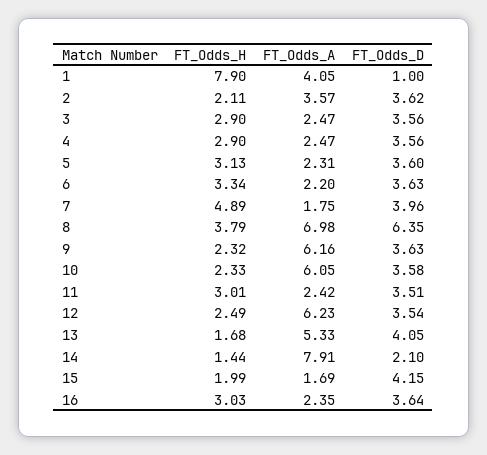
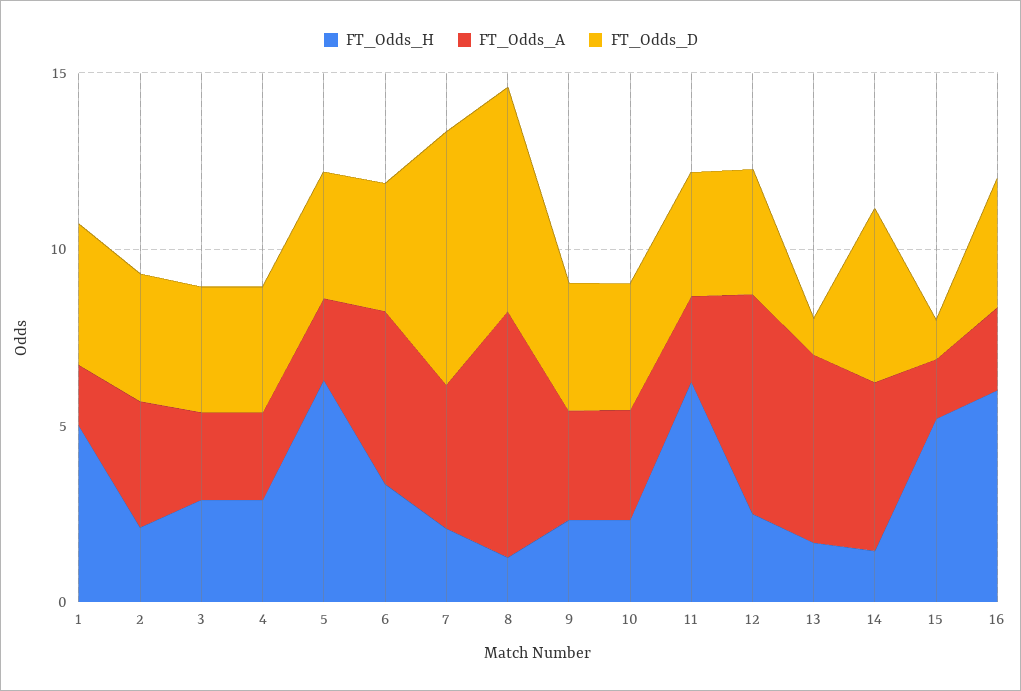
  {
    "FT_Odds_H": {
-     "1": 7.9,
+     "1": 5,
      "2": 2.11,
      "3": 2.9,
      "4": 2.9,
-     "5": 3.13,
+     "5": 6,
      "6": 3.34,
-     "7": 4.89,
+     "7": 2,
-     "8": 3.79,
+     "8": 1,
      "9": 2.32,
      "10": 2.33,
-     "11": 3.01,
+     "11": 6,
      "12": 2.49,
      "13": 1.68,
      "14": 1.44,
-     "15": 1.99,
+     "15": 5,
-     "16": 3.03
+     "16": 6
    },
    "FT_Odds_A": {
-     "1": 4.05,
+     "1": 2,
      "2": 3.57,
      "3": 2.47,
      "4": 2.47,
      "5": 2.31,
-     "6": 2.2,
+     "6": 5,
-     "7": 1.75,
+     "7": 4,
      "8": 6.98,
-     "9": 6.16,
+     "9": 3,
-     "10": 6.05,
+     "10": 3,
      "11": 2.42,
      "12": 6.23,
      "13": 5.33,
-     "14": 7.91,
+     "14": 5,
      "15": 1.69,
      "16": 2.35
    },
    "FT_Odds_D": {
-     "1": 1,
+     "1": 4,
      "2": 3.62,
      "3": 3.56,
      "4": 3.56,
      "5": 3.6,
      "6": 3.63,
-     "7": 3.96,
+     "7": 7,
      "8": 6.35,
      "9": 3.63,
      "10": 3.58,
      "11": 3.51,
      "12": 3.54,
-     "13": 4.05,
+     "13": 1,
-     "14": 2.1,
+     "14": 5,
-     "15": 4.15,
+     "15": 1,
      "16": 3.64
    }
  }

